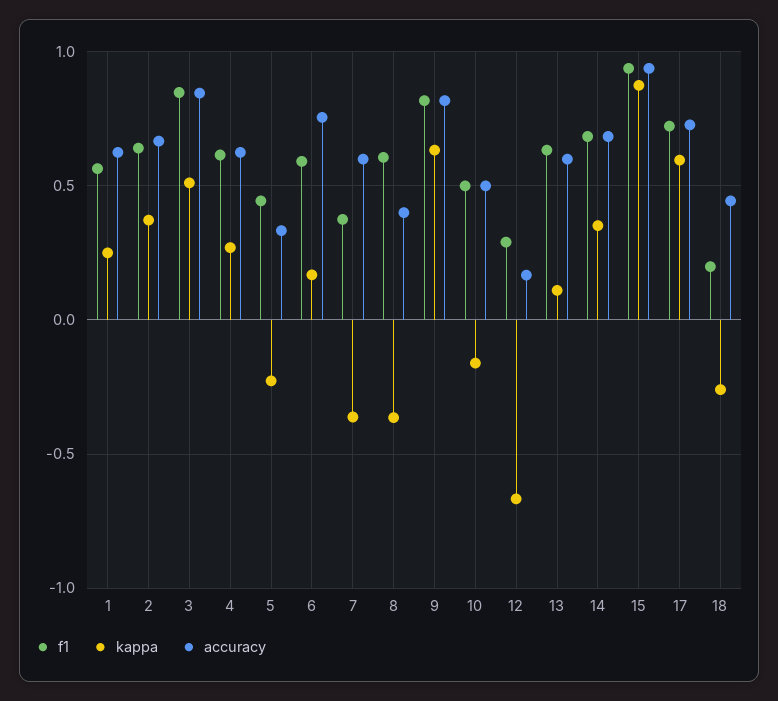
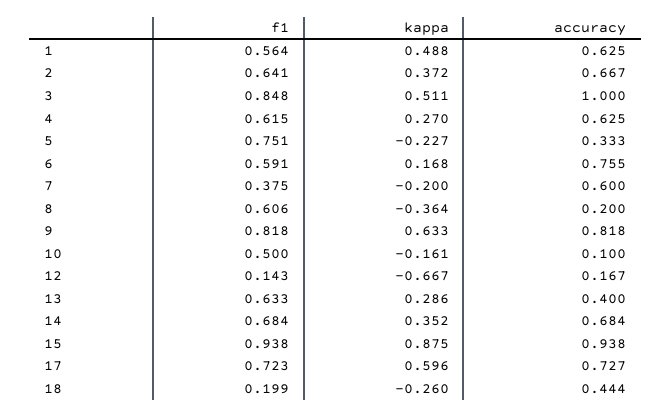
  {
    "f1": {
      "1": 0.564,
      "2": 0.641,
      "3": 0.848,
      "4": 0.615,
-     "5": 0.45,
+     "5": 0.751,
      "6": 0.591,
      "7": 0.375,
      "8": 0.606,
      "9": 0.818,
      "10": 0.5,
-     "12": 0.3,
+     "12": 0.143,
      "13": 0.633,
      "14": 0.684,
      "15": 0.938,
      "17": 0.723,
      "18": 0.199
    },
    "kappa": {
-     "1": 0.25,
+     "1": 0.488,
      "2": 0.372,
      "3": 0.511,
      "4": 0.27,
      "5": -0.227,
      "6": 0.168,
-     "7": -0.35,
+     "7": -0.2,
      "8": -0.364,
      "9": 0.633,
      "10": -0.161,
      "12": -0.667,
-     "13": 0.1,
+     "13": 0.286,
      "14": 0.352,
      "15": 0.875,
      "17": 0.596,
      "18": -0.26
    },
    "accuracy": {
      "1": 0.625,
      "2": 0.667,
-     "3": 0.85,
+     "3": 1,
      "4": 0.625,
      "5": 0.333,
      "6": 0.755,
      "7": 0.6,
-     "8": 0.4,
+     "8": 0.2,
      "9": 0.818,
-     "10": 0.5,
+     "10": 0.1,
      "12": 0.167,
-     "13": 0.6,
+     "13": 0.4,
      "14": 0.684,
      "15": 0.938,
      "17": 0.727,
      "18": 0.444
    }
  }

